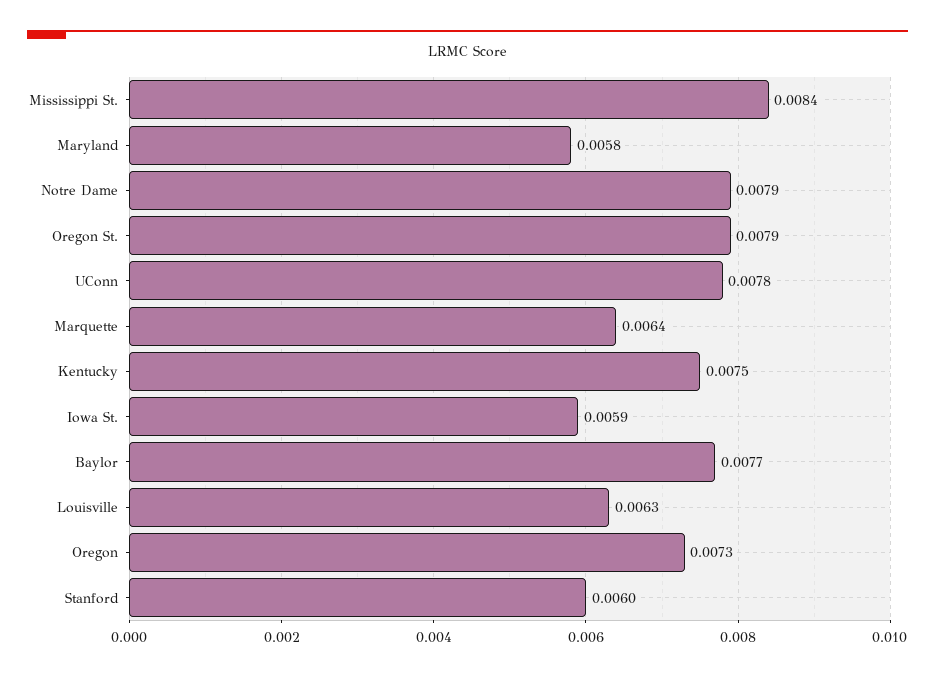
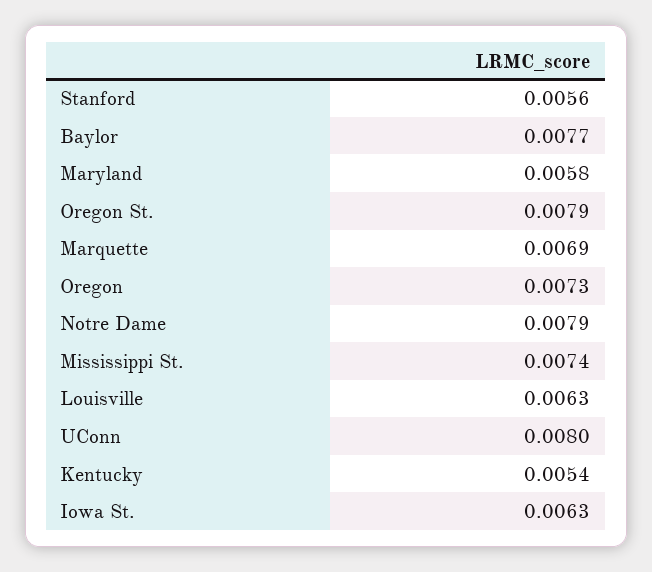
  {
-   "Mississippi St.": 0.0084,
+   "Mississippi St.": 0.0074,
    "Maryland": 0.0058,
    "Notre Dame": 0.0079,
    "Oregon St.": 0.0079,
-   "UConn": 0.0078,
+   "UConn": 0.008,
-   "Marquette": 0.0064,
+   "Marquette": 0.0069,
-   "Kentucky": 0.0075,
+   "Kentucky": 0.0054,
-   "Iowa St.": 0.0059,
+   "Iowa St.": 0.0063,
    "Baylor": 0.0077,
    "Louisville": 0.0063,
    "Oregon": 0.0073,
-   "Stanford": 0.006
+   "Stanford": 0.0056
  }

